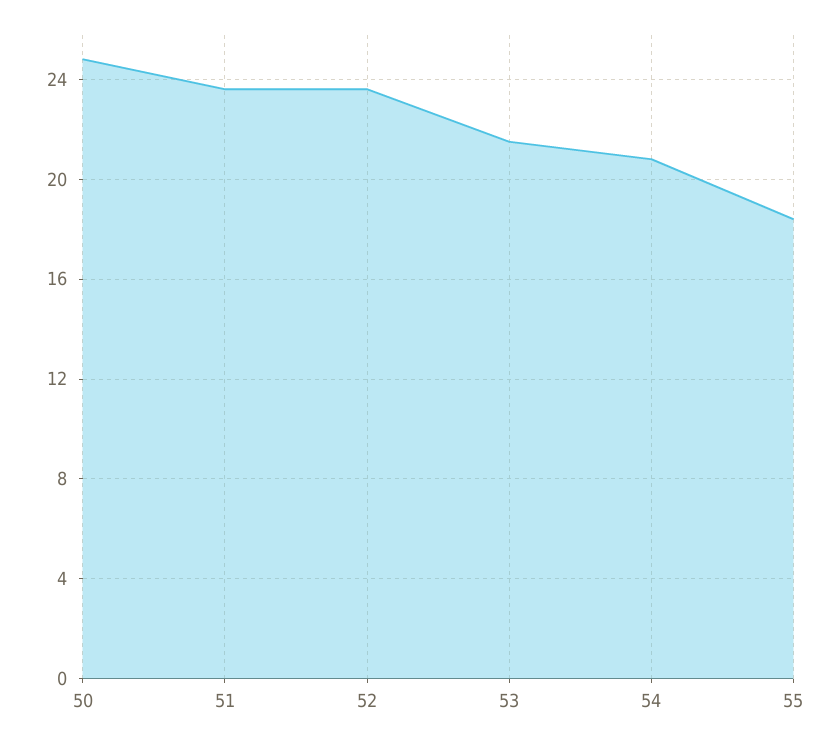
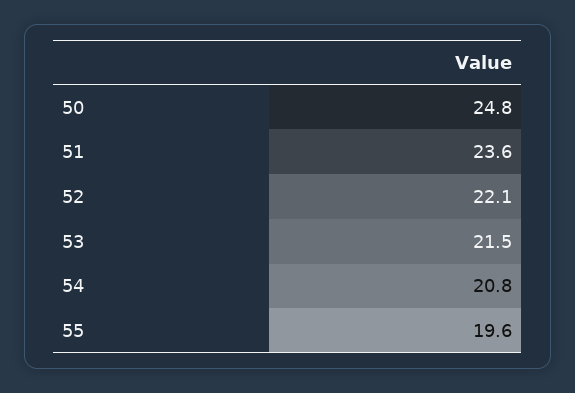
  {
    "50": 24.8,
    "51": 23.6,
-   "52": 23.5,
+   "52": 22.1,
    "53": 21.5,
    "54": 20.8,
-   "55": 18.5
+   "55": 19.6
  }

